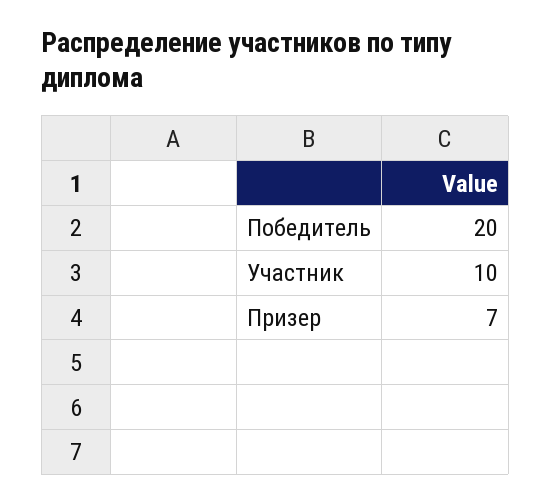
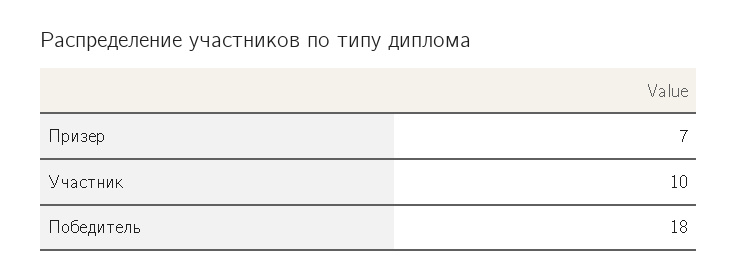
  {
-   "Победитель": 20,
+   "Победитель": 18,
    "Участник": 10,
    "Призер": 7
  }

